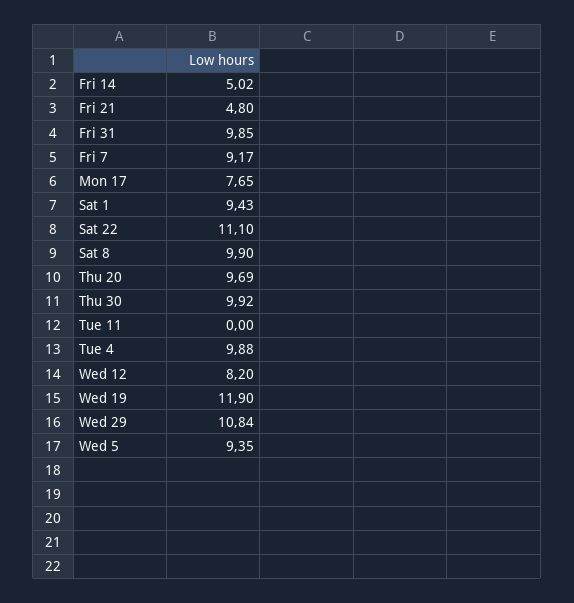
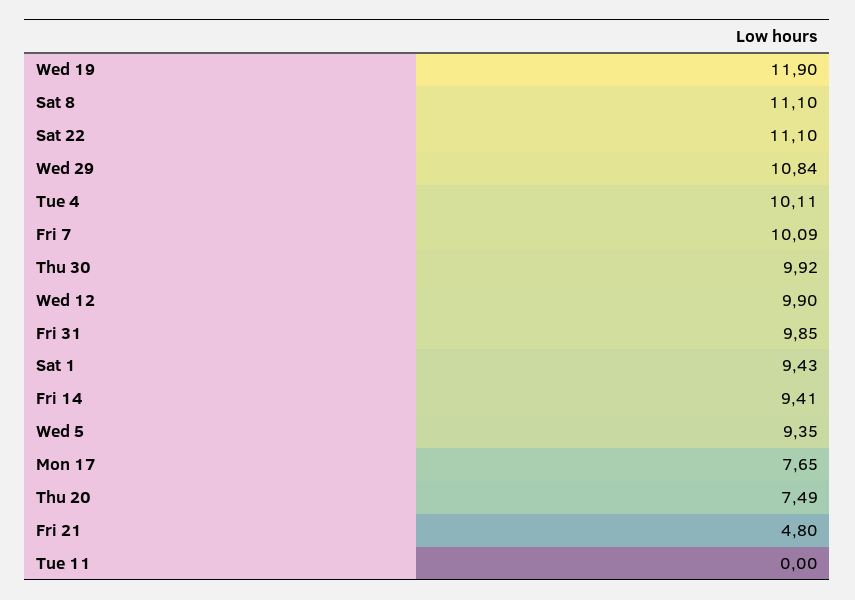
  {
-   "Fri 14": 5.02,
+   "Fri 14": 9.41,
    "Fri 21": 4.8,
    "Fri 31": 9.85,
-   "Fri 7": 9.17,
+   "Fri 7": 10.09,
    "Mon 17": 7.65,
    "Sat 1": 9.43,
    "Sat 22": 11.1,
-   "Sat 8": 9.9,
+   "Sat 8": 11.1,
-   "Thu 20": 9.69,
+   "Thu 20": 7.49,
    "Thu 30": 9.92,
    "Tue 11": 0,
-   "Tue 4": 9.88,
+   "Tue 4": 10.11,
-   "Wed 12": 8.2,
+   "Wed 12": 9.9,
    "Wed 19": 11.9,
    "Wed 29": 10.84,
    "Wed 5": 9.35
  }

